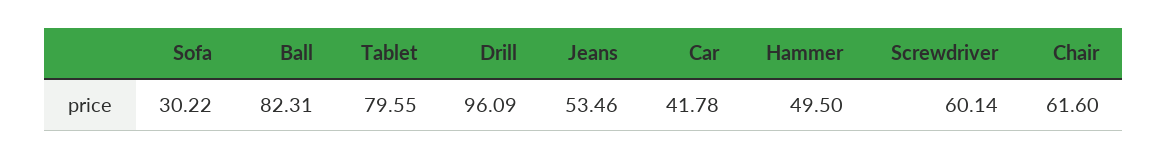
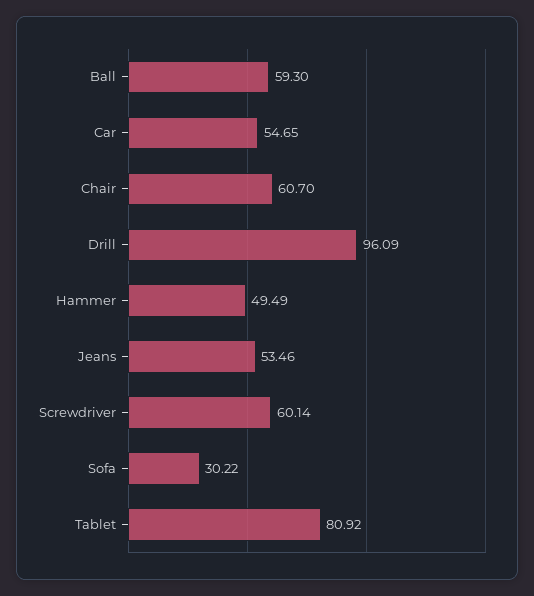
  {
    "Sofa": 30.22,
-   "Ball": 82.31,
+   "Ball": 59.3,
-   "Tablet": 79.55,
+   "Tablet": 80.92,
    "Drill": 96.09,
    "Jeans": 53.46,
-   "Car": 41.78,
+   "Car": 54.65,
-   "Hammer": 49.5,
+   "Hammer": 49.49,
    "Screwdriver": 60.14,
-   "Chair": 61.6
+   "Chair": 60.7
  }

